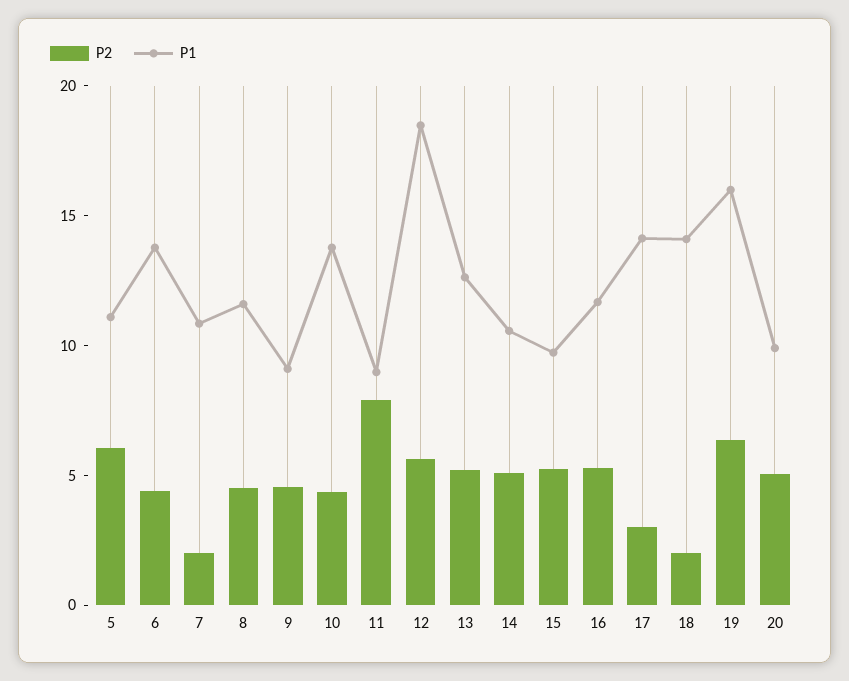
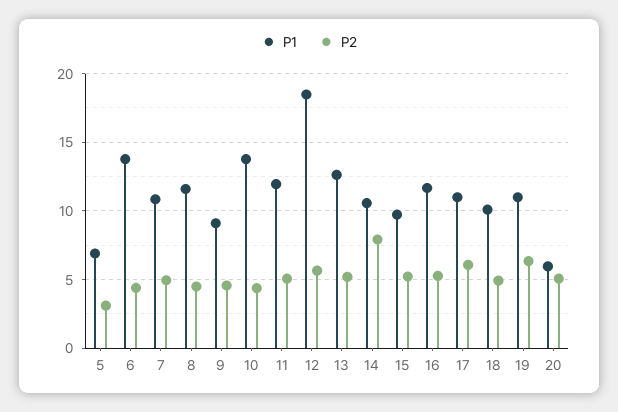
  {
    "P2": {
-     "5": 6,
+     "5": 3,
      "6": 4.5,
-     "7": 2,
+     "7": 5,
      "8": 4.5,
      "9": 4.5,
      "10": 4.5,
-     "11": 8,
+     "11": 5,
      "12": 5.5,
      "13": 5,
-     "14": 5,
+     "14": 8,
      "15": 5,
      "16": 5.5,
-     "17": 3,
+     "17": 6,
-     "18": 2,
+     "18": 5,
      "19": 6.5,
      "20": 5
    },
    "P1": {
-     "5": 11,
+     "5": 7,
      "6": 14,
      "7": 11,
      "8": 11.5,
      "9": 9,
      "10": 14,
-     "11": 9,
+     "11": 12,
      "12": 18.5,
      "13": 12.5,
      "14": 10.5,
      "15": 9.5,
      "16": 11.5,
-     "17": 14,
+     "17": 11,
-     "18": 14,
+     "18": 10,
-     "19": 16,
+     "19": 11,
-     "20": 10
+     "20": 6
    }
  }

